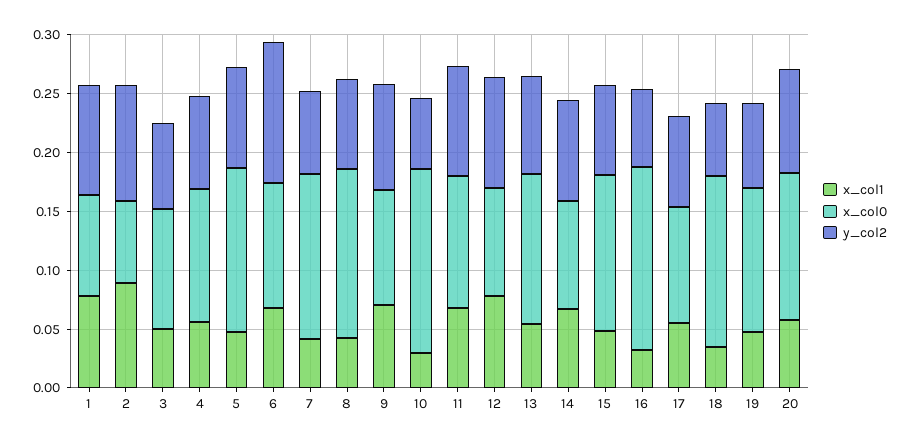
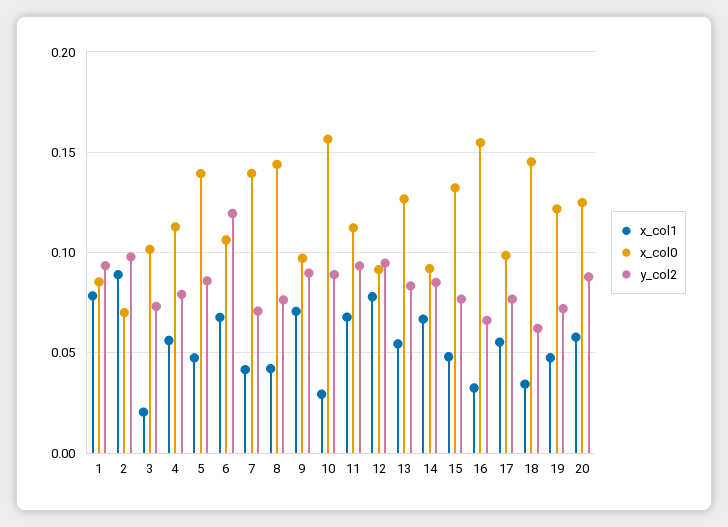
  {
    "x_col1": {
      "1": 0.08,
      "2": 0.09,
-     "3": 0.05,
+     "3": 0.02,
      "4": 0.055,
      "5": 0.05,
      "6": 0.07,
      "7": 0.04,
      "8": 0.04,
      "9": 0.07,
      "10": 0.03,
      "11": 0.07,
      "12": 0.08,
      "13": 0.055,
      "14": 0.065,
      "15": 0.05,
      "16": 0.035,
      "17": 0.055,
      "18": 0.035,
      "19": 0.05,
      "20": 0.06
    },
    "x_col0": {
      "1": 0.085,
      "2": 0.07,
      "3": 0.1,
      "4": 0.115,
      "5": 0.14,
      "6": 0.105,
      "7": 0.14,
      "8": 0.145,
      "9": 0.095,
      "10": 0.155,
      "11": 0.11,
      "12": 0.09,
      "13": 0.125,
      "14": 0.09,
      "15": 0.13,
      "16": 0.155,
      "17": 0.1,
      "18": 0.145,
      "19": 0.12,
      "20": 0.125
    },
    "y_col2": {
      "1": 0.095,
      "2": 0.1,
      "3": 0.075,
      "4": 0.08,
      "5": 0.085,
      "6": 0.12,
      "7": 0.07,
      "8": 0.075,
      "9": 0.09,
-     "10": 0.06,
+     "10": 0.09,
      "11": 0.095,
      "12": 0.095,
      "13": 0.085,
      "14": 0.085,
      "15": 0.075,
      "16": 0.065,
      "17": 0.075,
      "18": 0.06,
      "19": 0.07,
      "20": 0.09
    }
  }

